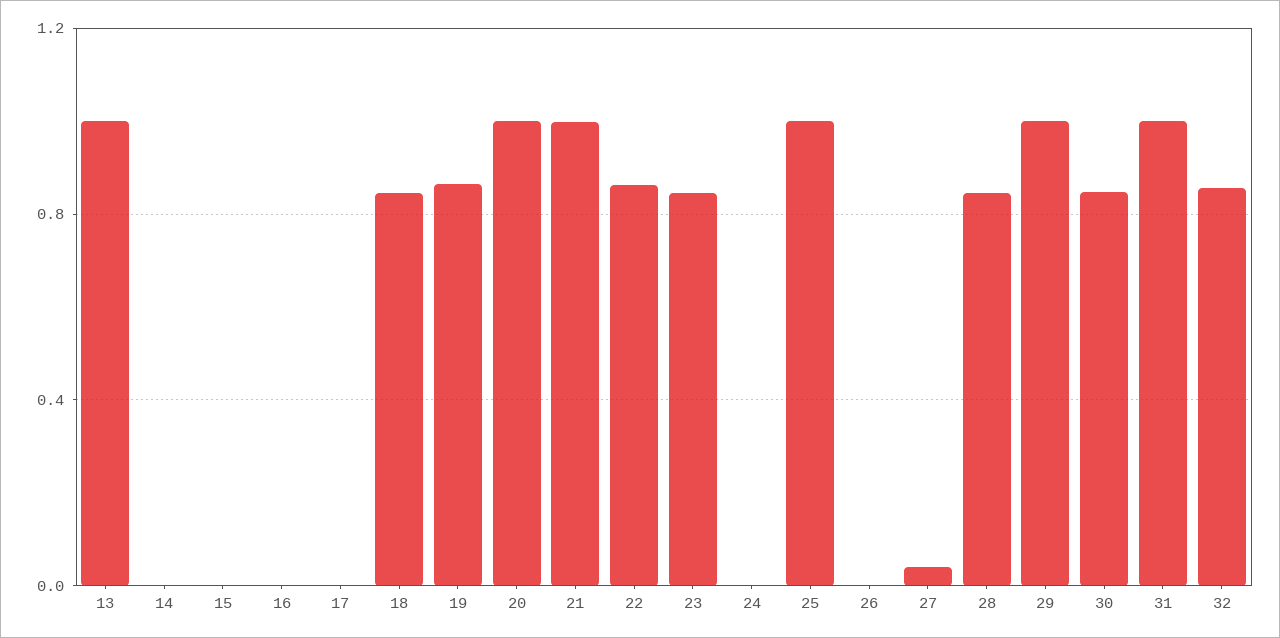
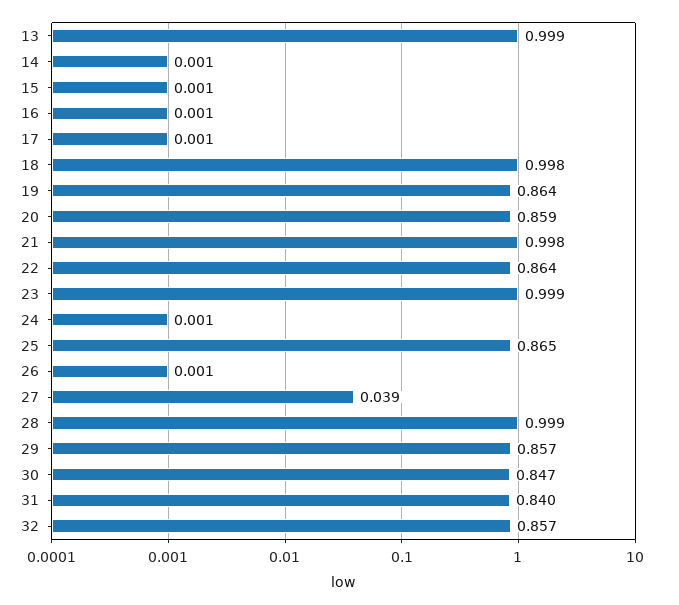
  {
    "13": 0.999,
    "14": 0.001,
    "15": 0.001,
    "16": 0.001,
    "17": 0.001,
-   "18": 0.85,
+   "18": 0.998,
    "19": 0.864,
-   "20": 1,
+   "20": 0.859,
    "21": 0.998,
    "22": 0.864,
-   "23": 0.85,
+   "23": 0.999,
    "24": 0.001,
-   "25": 1,
+   "25": 0.865,
    "26": 0.001,
    "27": 0.039,
-   "28": 0.85,
+   "28": 0.999,
-   "29": 1,
+   "29": 0.857,
    "30": 0.847,
-   "31": 1,
+   "31": 0.84,
    "32": 0.857
  }

